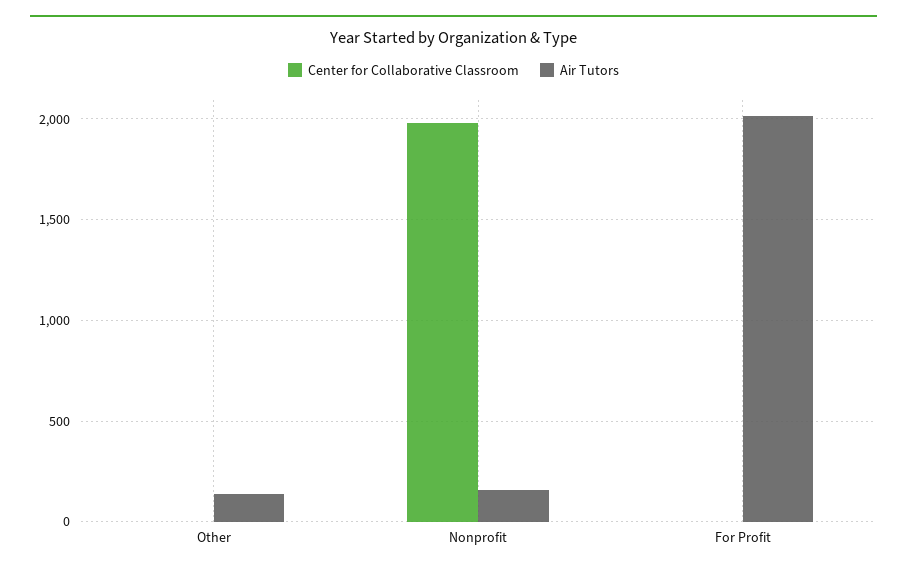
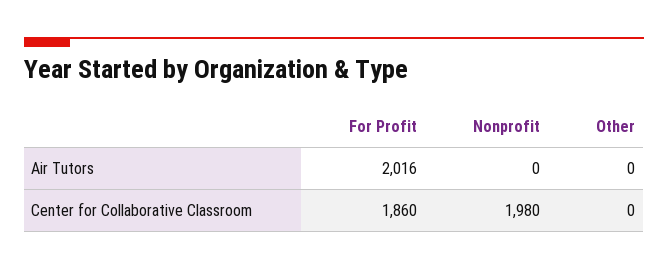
  {
    "Center for Collaborative Classroom": {
      "Other": 0,
      "Nonprofit": 1980,
-     "For Profit": 0
+     "For Profit": 1860
    },
    "Air Tutors": {
-     "Other": 150,
+     "Other": 0,
-     "Nonprofit": 150,
+     "Nonprofit": 0,
      "For Profit": 2016
    }
  }

